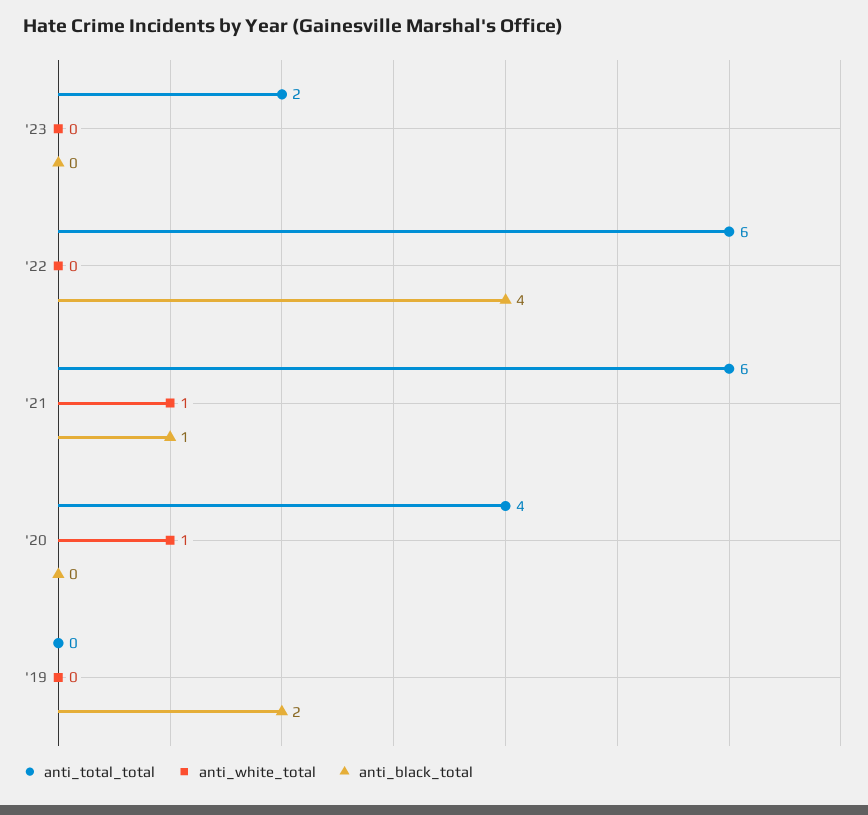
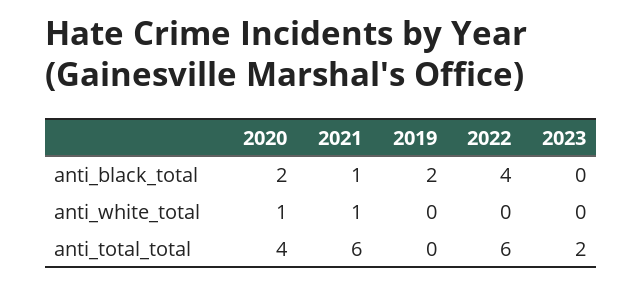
  {
    "anti_total_total": {
      "'23": 2,
      "'22": 6,
      "'21": 6,
      "'20": 4,
      "'19": 0
    },
    "anti_white_total": {
      "'23": 0,
      "'22": 0,
      "'21": 1,
      "'20": 1,
      "'19": 0
    },
    "anti_black_total": {
      "'23": 0,
      "'22": 4,
      "'21": 1,
-     "'20": 0,
+     "'20": 2,
      "'19": 2
    }
  }

